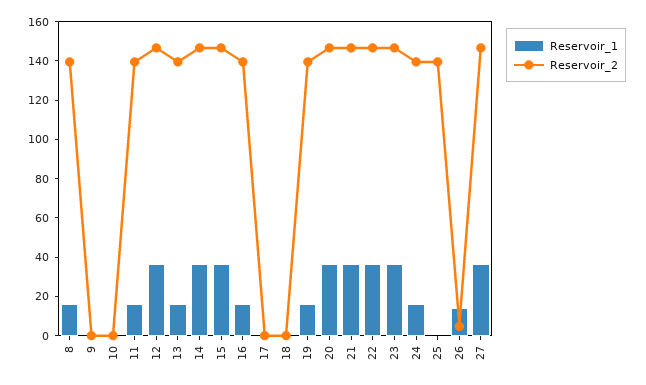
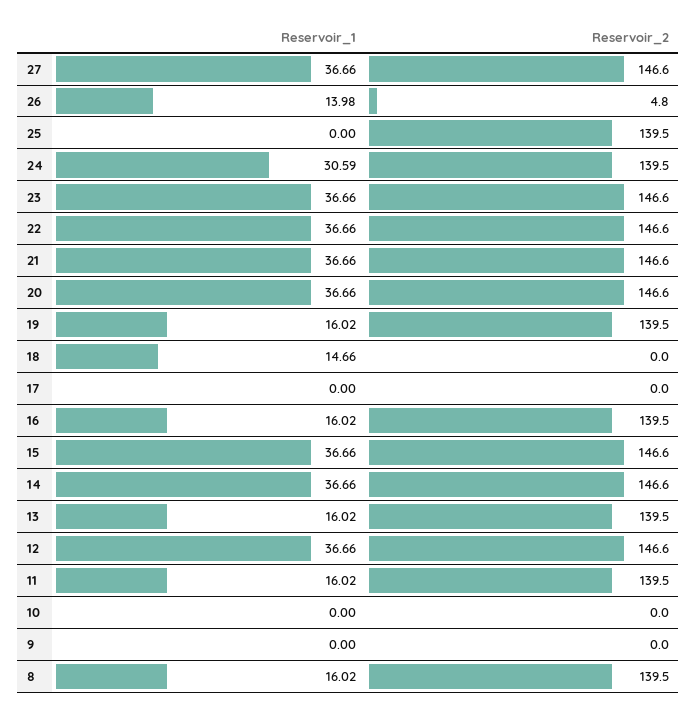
  {
    "Reservoir_1": {
      "8": 16.02,
      "9": 0,
      "10": 0,
      "11": 16.02,
      "12": 36.66,
      "13": 16.02,
      "14": 36.66,
      "15": 36.66,
      "16": 16.02,
      "17": 0,
-     "18": 0,
+     "18": 14.66,
      "19": 16.02,
      "20": 36.66,
      "21": 36.66,
      "22": 36.66,
      "23": 36.66,
-     "24": 15,
+     "24": 30.59,
      "25": 0,
      "26": 13.98,
      "27": 36.66
    },
    "Reservoir_2": {
      "8": 139.5,
      "9": 0,
      "10": 0,
      "11": 139.5,
      "12": 146.6,
      "13": 139.5,
      "14": 146.6,
      "15": 146.6,
      "16": 139.5,
      "17": 0,
      "18": 0,
      "19": 139.5,
      "20": 146.6,
      "21": 146.6,
      "22": 146.6,
      "23": 146.6,
      "24": 139.5,
      "25": 139.5,
      "26": 4.8,
      "27": 146.6
    }
  }

